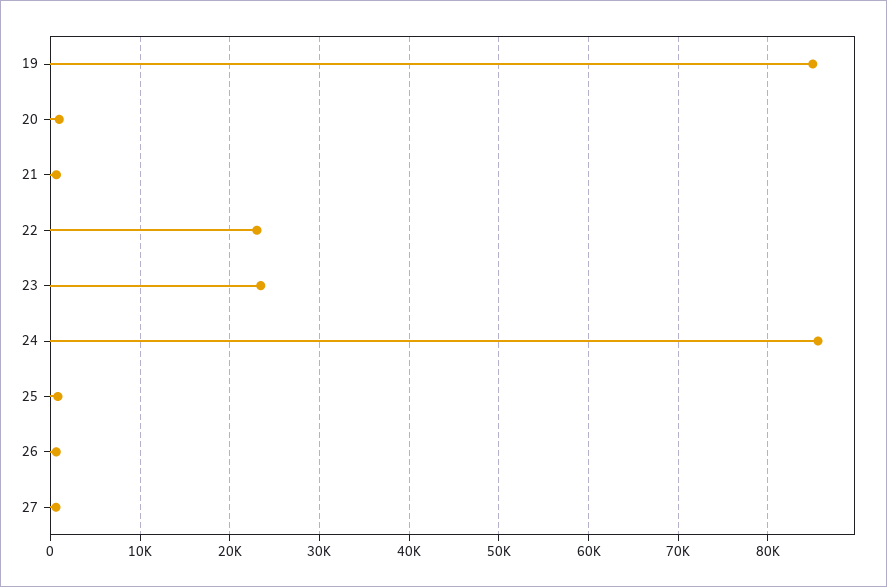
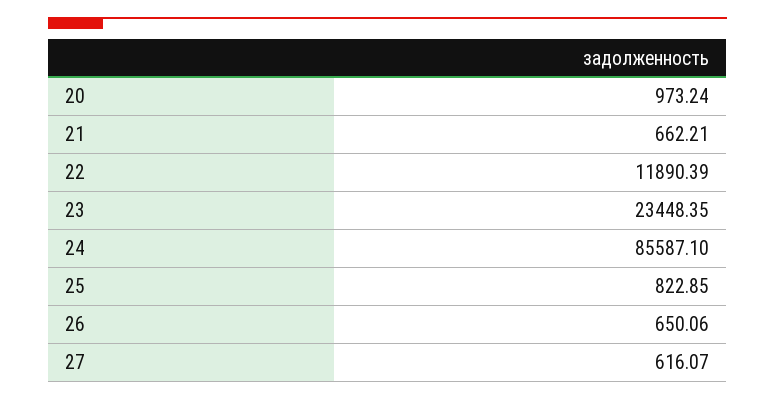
  {
-   "19": 85000,
    "20": 973.24,
    "21": 662.21,
-   "22": 23000,
+   "22": 11890.39,
    "23": 23448.35,
    "24": 85587.1,
    "25": 822.85,
    "26": 650.06,
    "27": 616.07
  }

